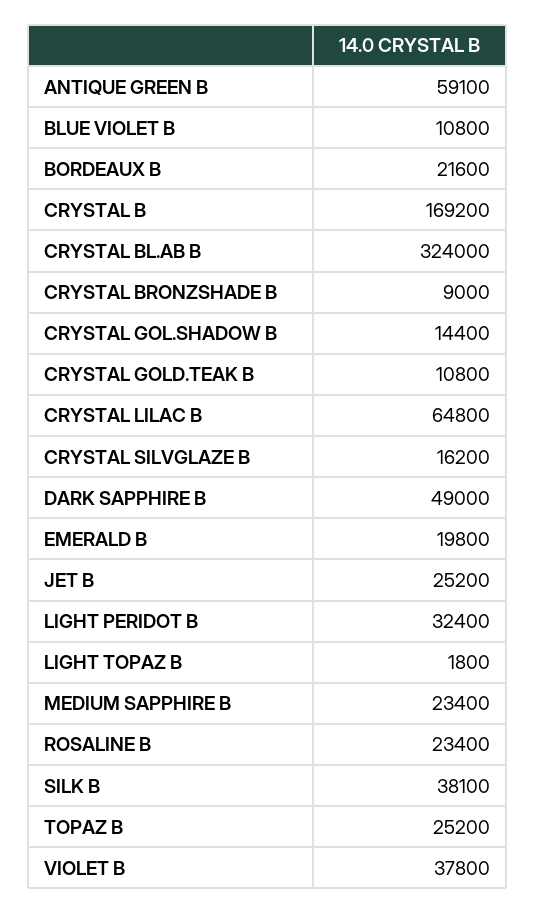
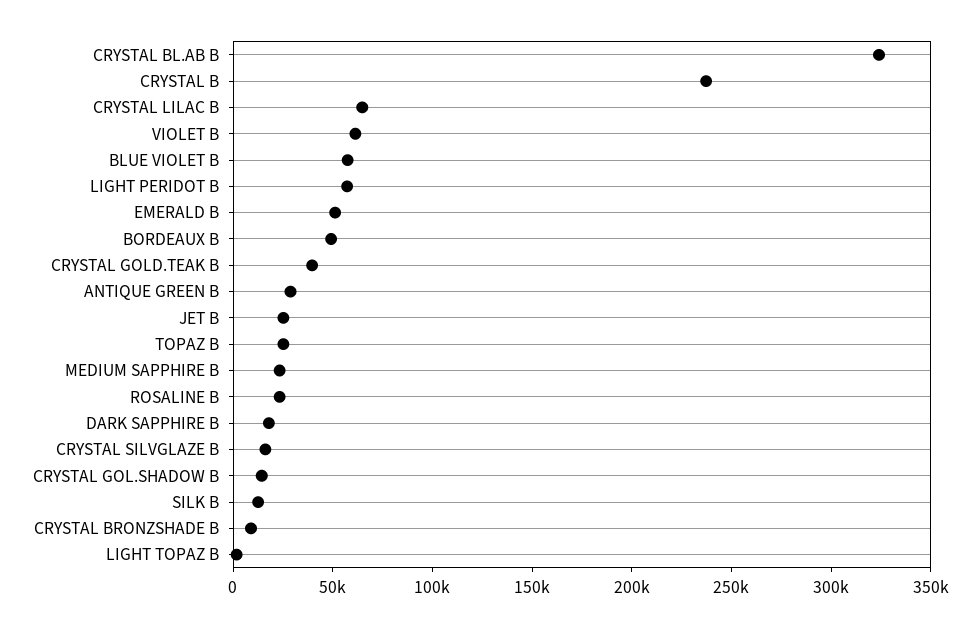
  {
-   "ANTIQUE GREEN B": 59100,
+   "ANTIQUE GREEN B": 30000,
-   "BLUE VIOLET B": 10800,
+   "BLUE VIOLET B": 60000,
-   "BORDEAUX B": 21600,
+   "BORDEAUX B": 50000,
-   "CRYSTAL B": 169200,
+   "CRYSTAL B": 240000,
    "CRYSTAL BL.AB B": 324000,
    "CRYSTAL BRONZSHADE B": 9000,
    "CRYSTAL GOL.SHADOW B": 14400,
-   "CRYSTAL GOLD.TEAK B": 10800,
+   "CRYSTAL GOLD.TEAK B": 40000,
    "CRYSTAL LILAC B": 64800,
    "CRYSTAL SILVGLAZE B": 16200,
-   "DARK SAPPHIRE B": 49000,
+   "DARK SAPPHIRE B": 20000,
-   "EMERALD B": 19800,
+   "EMERALD B": 50000,
    "JET B": 25200,
-   "LIGHT PERIDOT B": 32400,
+   "LIGHT PERIDOT B": 60000,
    "LIGHT TOPAZ B": 1800,
    "MEDIUM SAPPHIRE B": 23400,
    "ROSALINE B": 23400,
-   "SILK B": 38100,
+   "SILK B": 10000,
    "TOPAZ B": 25200,
-   "VIOLET B": 37800
+   "VIOLET B": 60000
  }

